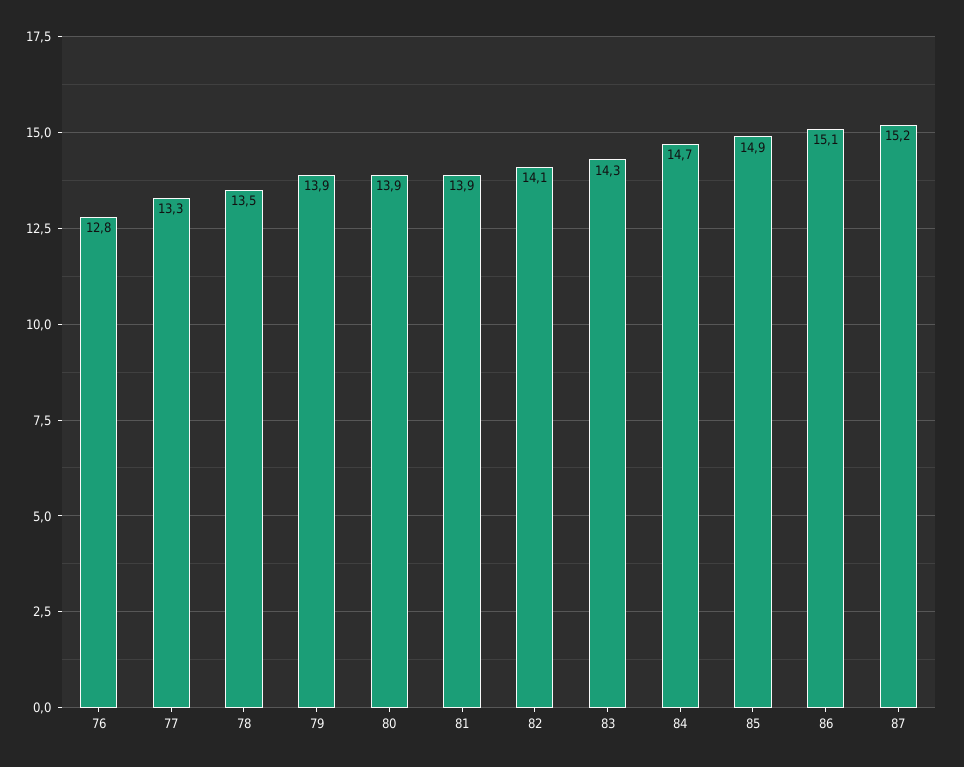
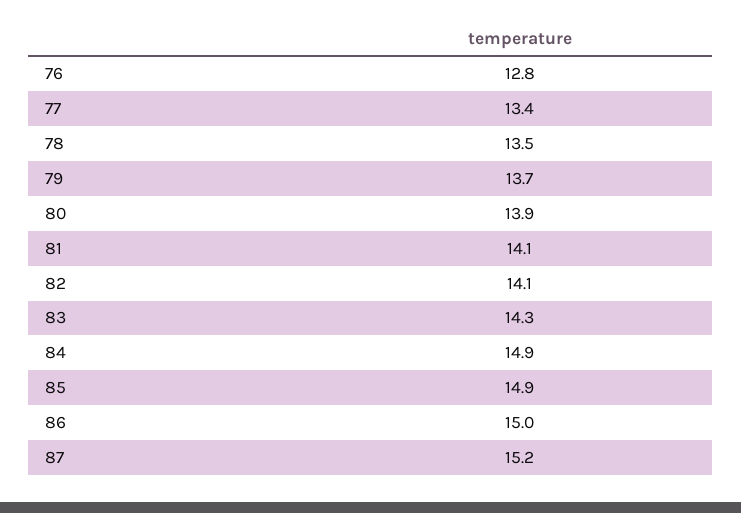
  {
    "76": 12.8,
-   "77": 13.3,
+   "77": 13.4,
    "78": 13.5,
-   "79": 13.9,
+   "79": 13.7,
    "80": 13.9,
-   "81": 13.9,
+   "81": 14.1,
    "82": 14.1,
    "83": 14.3,
-   "84": 14.7,
+   "84": 14.9,
    "85": 14.9,
-   "86": 15.1,
+   "86": 15,
    "87": 15.2
  }

